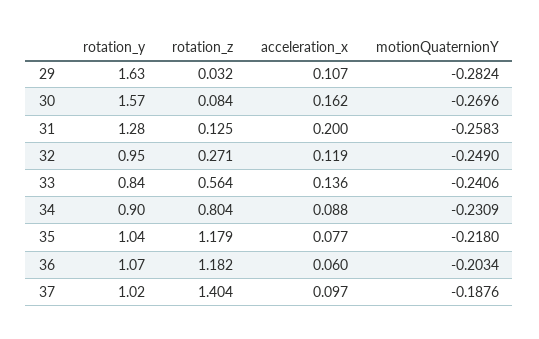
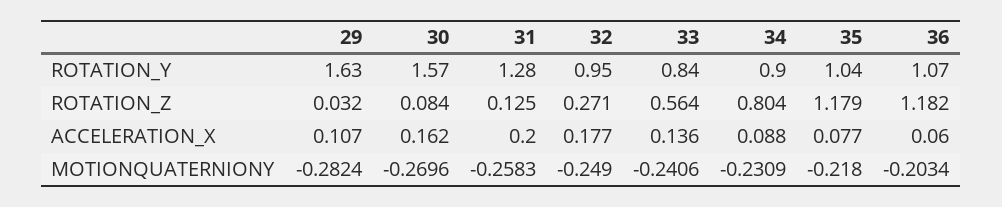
  {
    "rotation_y": {
      "29": 1.63,
      "30": 1.57,
      "31": 1.28,
      "32": 0.95,
      "33": 0.84,
      "34": 0.9,
      "35": 1.04,
-     "36": 1.07,
+     "36": 1.07
-     "37": 1.02
    },
    "rotation_z": {
      "29": 0.032,
      "30": 0.084,
      "31": 0.125,
      "32": 0.271,
      "33": 0.564,
      "34": 0.804,
      "35": 1.179,
-     "36": 1.182,
+     "36": 1.182
-     "37": 1.404
    },
    "acceleration_x": {
      "29": 0.107,
      "30": 0.162,
      "31": 0.2,
-     "32": 0.119,
+     "32": 0.177,
      "33": 0.136,
      "34": 0.088,
      "35": 0.077,
-     "36": 0.06,
+     "36": 0.06
-     "37": 0.097
    },
    "motionQuaternionY": {
      "29": -0.2824,
      "30": -0.2696,
      "31": -0.2583,
      "32": -0.249,
      "33": -0.2406,
      "34": -0.2309,
      "35": -0.218,
-     "36": -0.2034,
+     "36": -0.2034
-     "37": -0.1876
    }
  }

